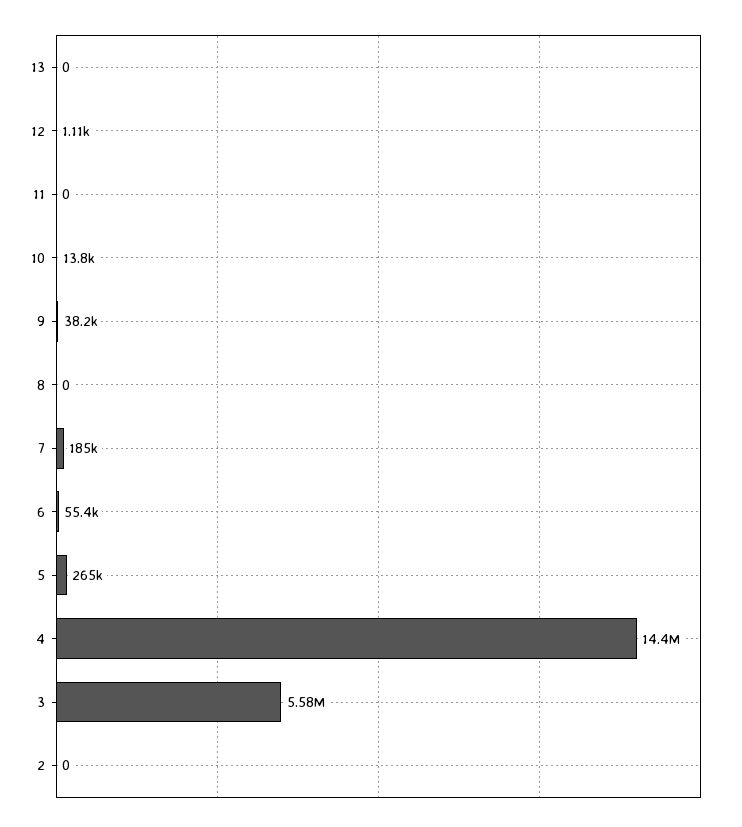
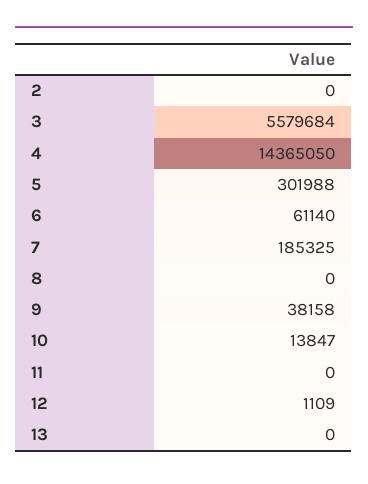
  {
    "13": 0,
    "12": 1109,
    "11": 0,
    "10": 13847,
    "9": 38158,
    "8": 0,
    "7": 185325,
-   "6": 55400,
+   "6": 61140,
-   "5": 265000,
+   "5": 301988,
    "4": 14365050,
    "3": 5579684,
    "2": 0
  }

